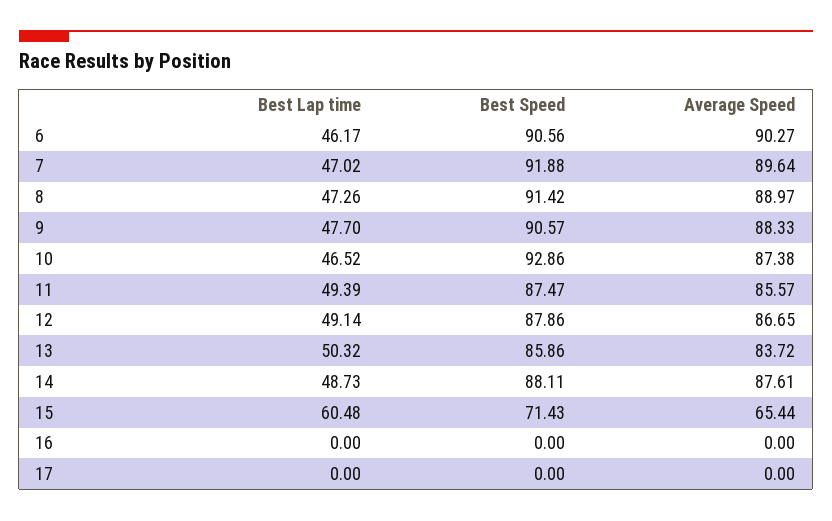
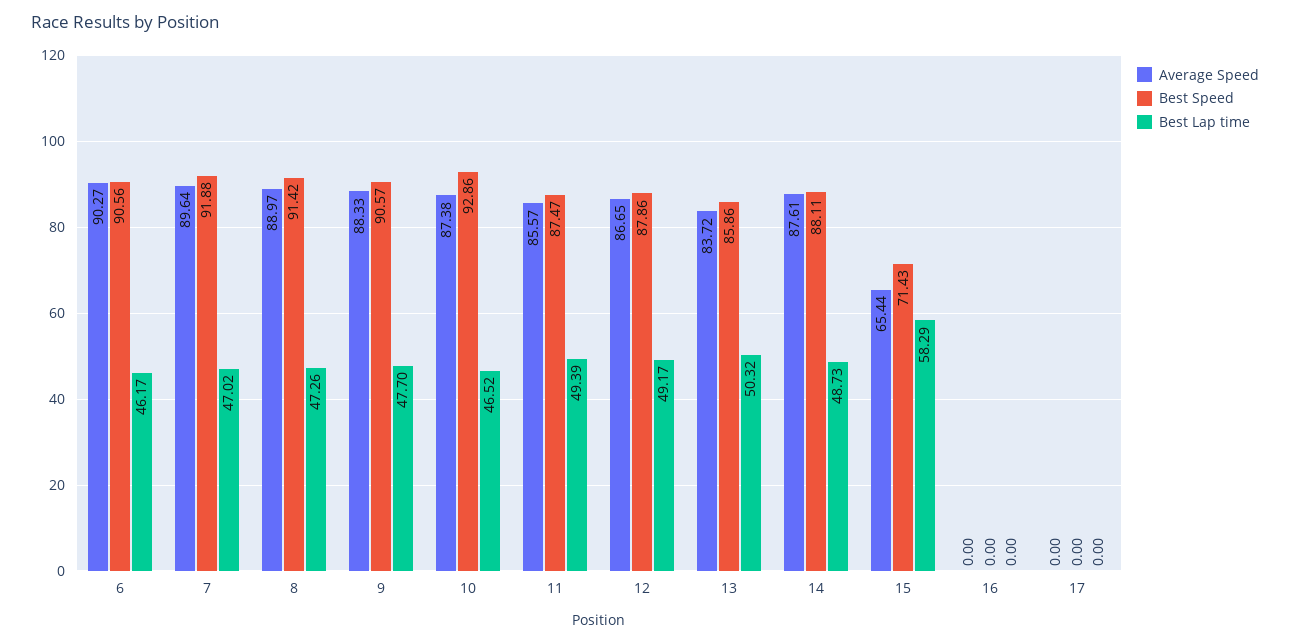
  {
    "Best Lap time": {
      "6": 46.17,
      "7": 47.02,
      "8": 47.26,
      "9": 47.7,
      "10": 46.52,
      "11": 49.39,
-     "12": 49.14,
+     "12": 49.17,
      "13": 50.32,
      "14": 48.73,
-     "15": 60.48,
+     "15": 58.29,
      "16": 0,
      "17": 0
    },
    "Best Speed": {
      "6": 90.56,
      "7": 91.88,
      "8": 91.42,
      "9": 90.57,
      "10": 92.86,
      "11": 87.47,
      "12": 87.86,
      "13": 85.86,
      "14": 88.11,
      "15": 71.43,
      "16": 0,
      "17": 0
    },
    "Average Speed": {
      "6": 90.27,
      "7": 89.64,
      "8": 88.97,
      "9": 88.33,
      "10": 87.38,
      "11": 85.57,
      "12": 86.65,
      "13": 83.72,
      "14": 87.61,
      "15": 65.44,
      "16": 0,
      "17": 0
    }
  }

